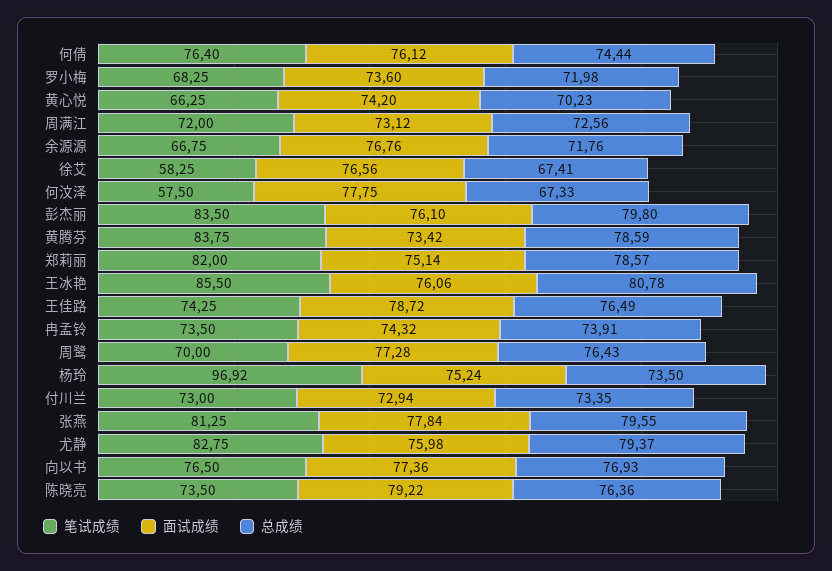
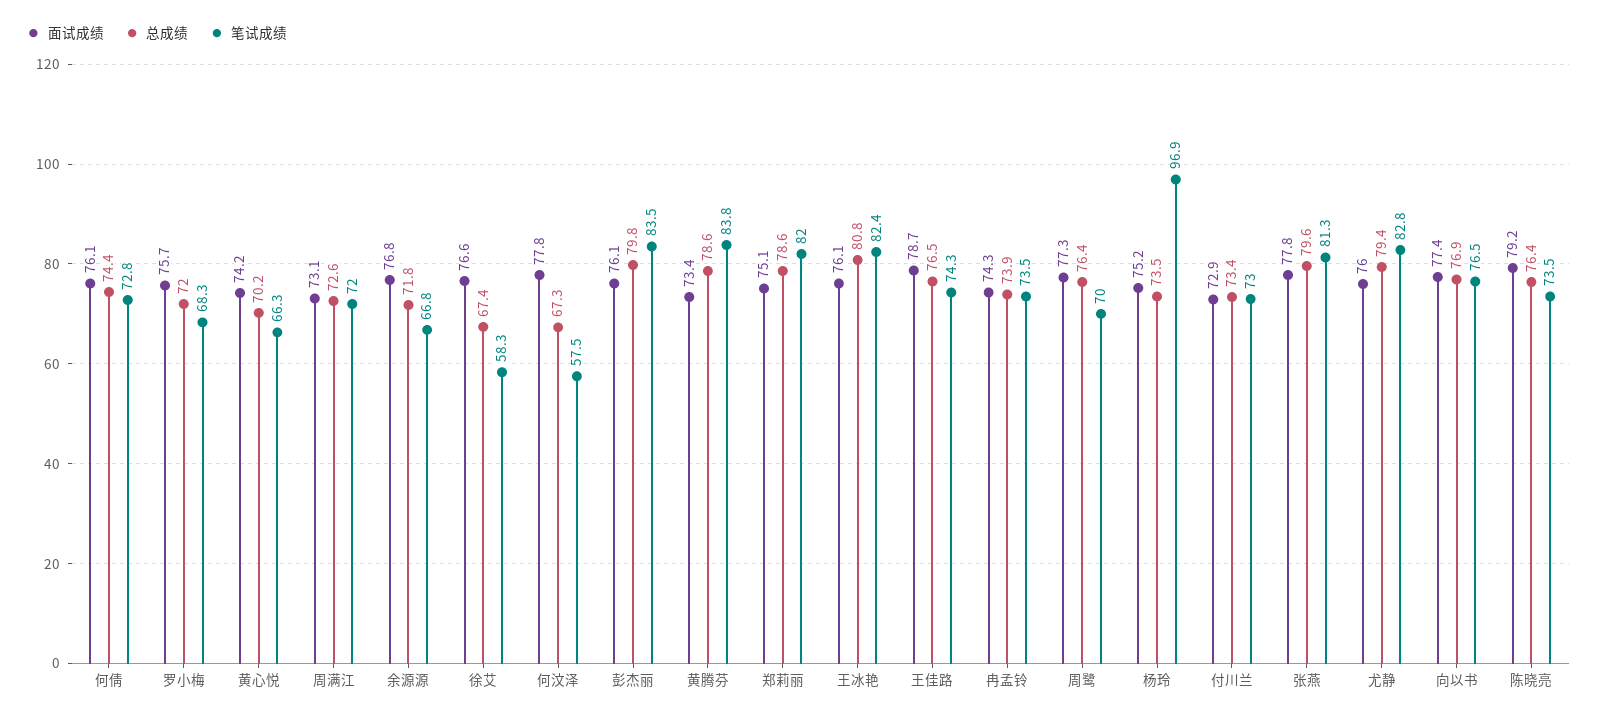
  {
    "笔试成绩": {
-     "何倩": 76.4,
+     "何倩": 72.8,
      "罗小梅": 68.25,
      "黄心悦": 66.25,
      "周满江": 72,
      "余源源": 66.75,
      "徐艾": 58.25,
      "何汶泽": 57.5,
      "彭杰丽": 83.5,
      "黄腾芬": 83.75,
      "郑莉丽": 82,
-     "王冰艳": 85.5,
+     "王冰艳": 82.4,
      "王佳路": 74.25,
      "冉孟铃": 73.5,
      "周鹭": 70,
      "杨玲": 96.92,
      "付川兰": 73,
      "张燕": 81.25,
      "尤静": 82.75,
      "向以书": 76.5,
      "陈晓亮": 73.5
    },
    "面试成绩": {
      "何倩": 76.12,
-     "罗小梅": 73.6,
+     "罗小梅": 75.7,
      "黄心悦": 74.2,
      "周满江": 73.12,
      "余源源": 76.76,
      "徐艾": 76.56,
      "何汶泽": 77.75,
      "彭杰丽": 76.1,
      "黄腾芬": 73.42,
      "郑莉丽": 75.14,
      "王冰艳": 76.06,
      "王佳路": 78.72,
      "冉孟铃": 74.32,
      "周鹭": 77.28,
      "杨玲": 75.24,
      "付川兰": 72.94,
      "张燕": 77.84,
      "尤静": 75.98,
      "向以书": 77.36,
      "陈晓亮": 79.22
    },
    "总成绩": {
      "何倩": 74.44,
      "罗小梅": 71.98,
      "黄心悦": 70.23,
      "周满江": 72.56,
      "余源源": 71.76,
      "徐艾": 67.41,
      "何汶泽": 67.33,
      "彭杰丽": 79.8,
      "黄腾芬": 78.59,
      "郑莉丽": 78.57,
      "王冰艳": 80.78,
      "王佳路": 76.49,
      "冉孟铃": 73.91,
      "周鹭": 76.43,
      "杨玲": 73.5,
      "付川兰": 73.35,
      "张燕": 79.55,
      "尤静": 79.37,
      "向以书": 76.93,
      "陈晓亮": 76.36
    }
  }

